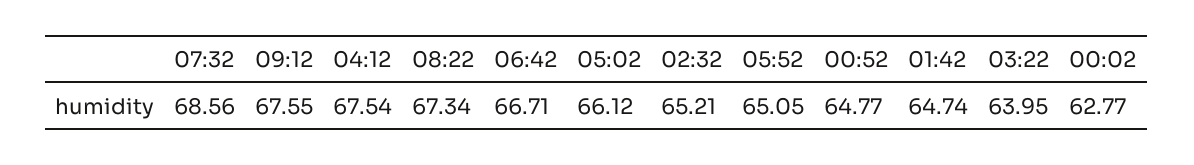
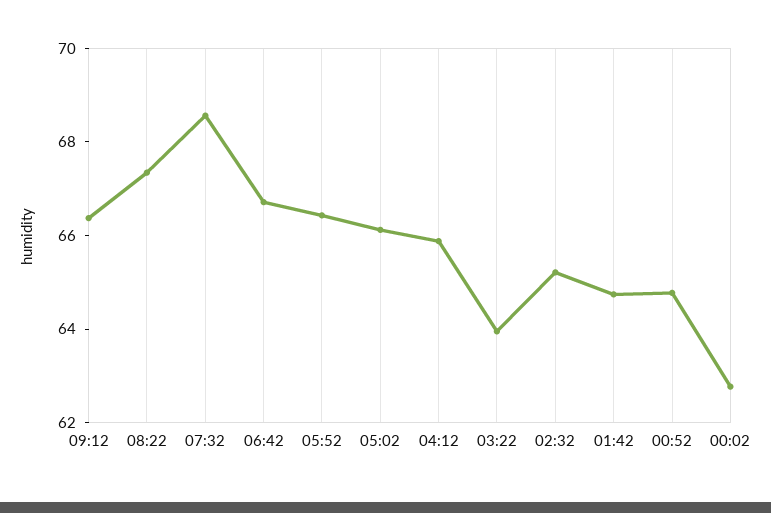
  {
    "07:32": 68.56,
-   "09:12": 67.55,
+   "09:12": 66.5,
-   "04:12": 67.54,
+   "04:12": 66,
    "08:22": 67.34,
    "06:42": 66.71,
    "05:02": 66.12,
    "02:32": 65.21,
-   "05:52": 65.05,
+   "05:52": 66.5,
    "00:52": 64.77,
    "01:42": 64.74,
    "03:22": 63.95,
    "00:02": 62.77
  }

